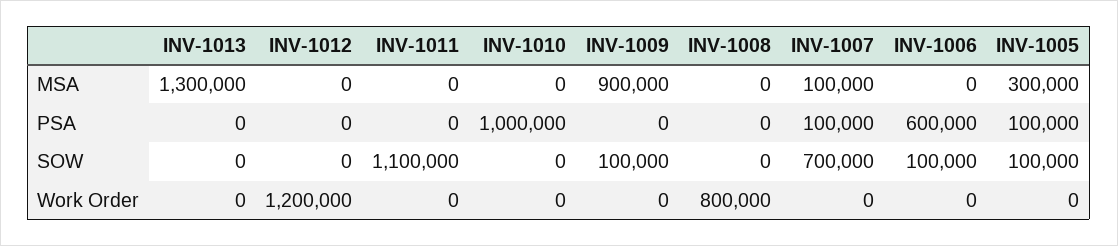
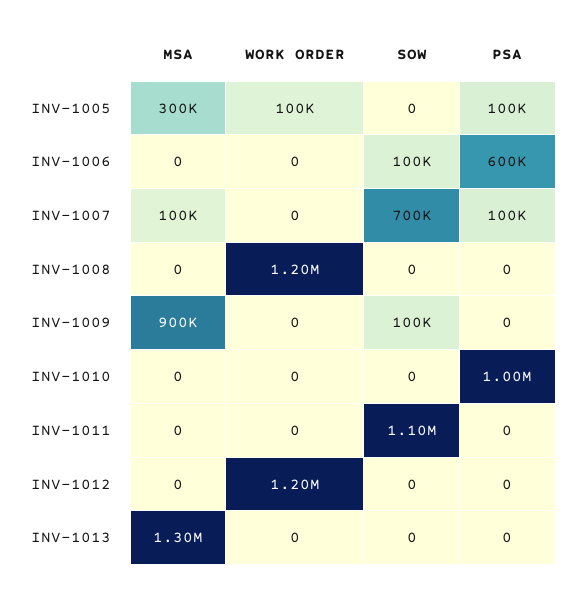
  {
    "INV-1013": {
      "MSA": 1300000,
      "PSA": 0,
      "SOW": 0,
      "Work Order": 0
    },
    "INV-1012": {
      "MSA": 0,
      "PSA": 0,
      "SOW": 0,
      "Work Order": 1200000
    },
    "INV-1011": {
      "MSA": 0,
      "PSA": 0,
      "SOW": 1100000,
      "Work Order": 0
    },
    "INV-1010": {
      "MSA": 0,
      "PSA": 1000000,
      "SOW": 0,
      "Work Order": 0
    },
    "INV-1009": {
      "MSA": 900000,
      "PSA": 0,
      "SOW": 100000,
      "Work Order": 0
    },
    "INV-1008": {
      "MSA": 0,
      "PSA": 0,
      "SOW": 0,
-     "Work Order": 800000
+     "Work Order": 1200000
    },
    "INV-1007": {
      "MSA": 100000,
      "PSA": 100000,
      "SOW": 700000,
      "Work Order": 0
    },
    "INV-1006": {
      "MSA": 0,
      "PSA": 600000,
      "SOW": 100000,
      "Work Order": 0
    },
    "INV-1005": {
      "MSA": 300000,
      "PSA": 100000,
-     "SOW": 100000,
+     "SOW": 0,
-     "Work Order": 0
+     "Work Order": 100000
    }
  }

